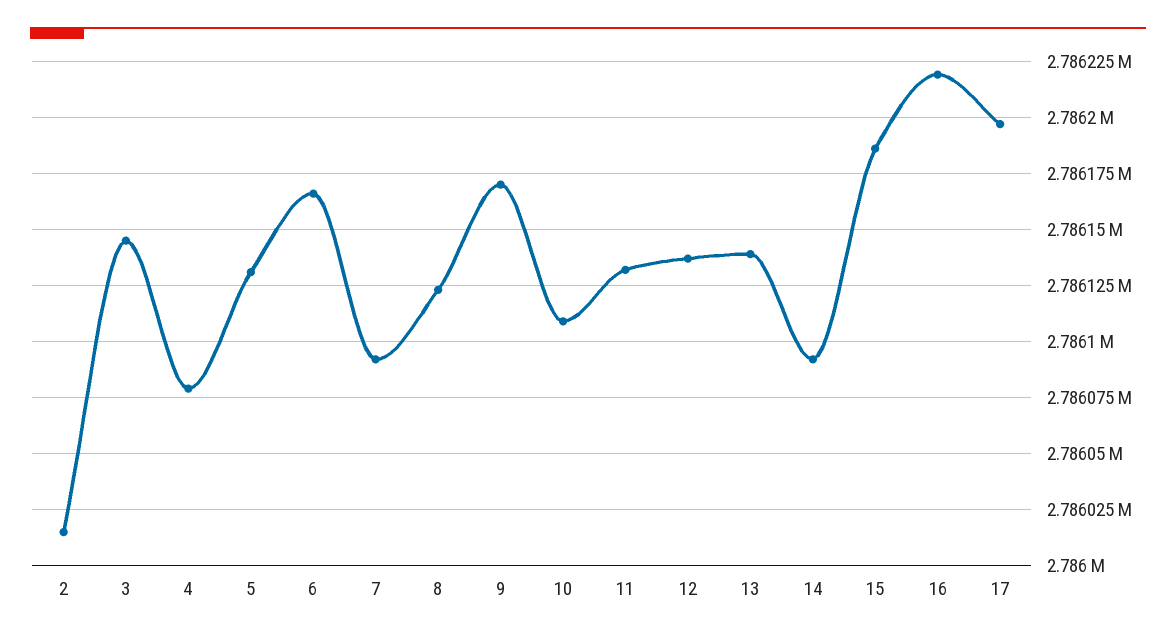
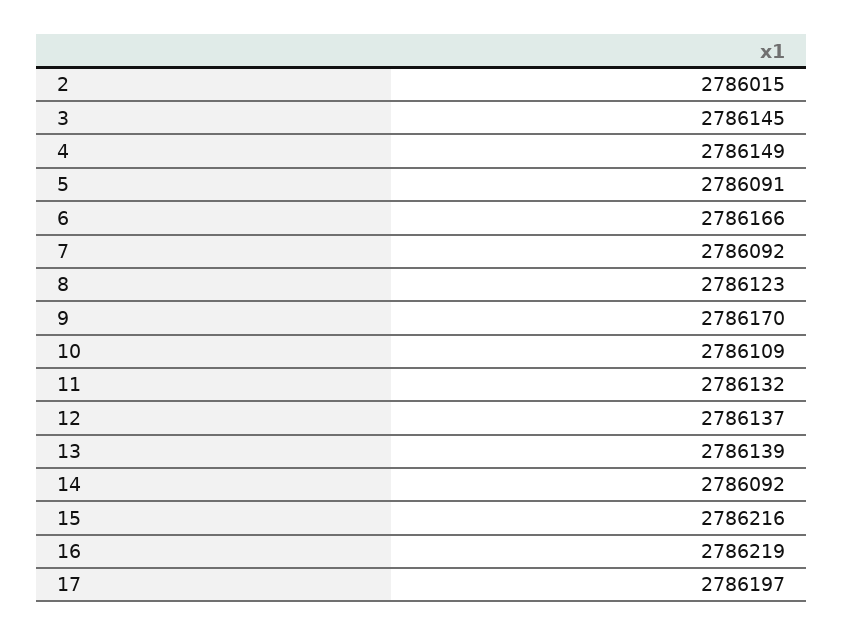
  {
    "2": 2786015,
    "3": 2786145,
-   "4": 2786080,
+   "4": 2786149,
-   "5": 2786130,
+   "5": 2786091,
    "6": 2786166,
    "7": 2786092,
    "8": 2786123,
    "9": 2786170,
    "10": 2786109,
    "11": 2786132,
    "12": 2786137,
    "13": 2786139,
    "14": 2786092,
-   "15": 2786185,
+   "15": 2786216,
    "16": 2786219,
    "17": 2786197
  }

